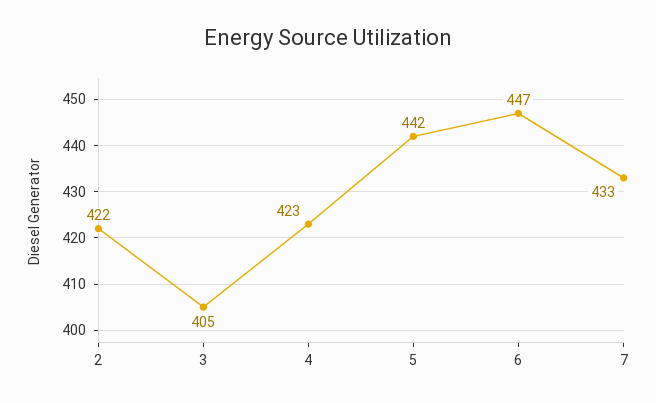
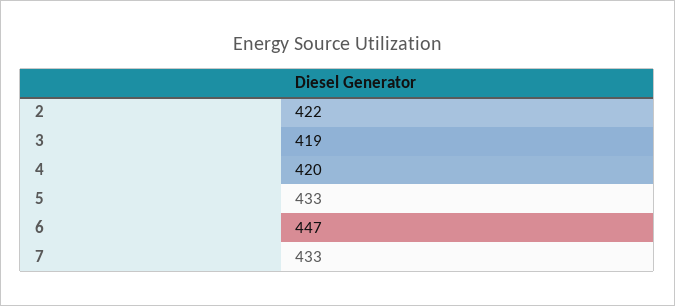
  {
    "2": 422,
-   "3": 405,
+   "3": 419,
-   "4": 423,
+   "4": 420,
-   "5": 442,
+   "5": 433,
    "6": 447,
    "7": 433
  }

